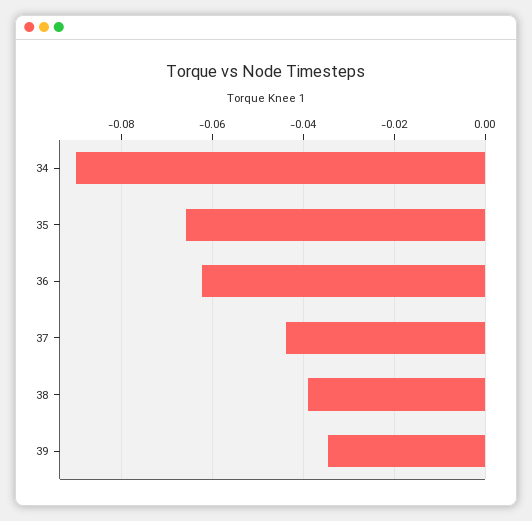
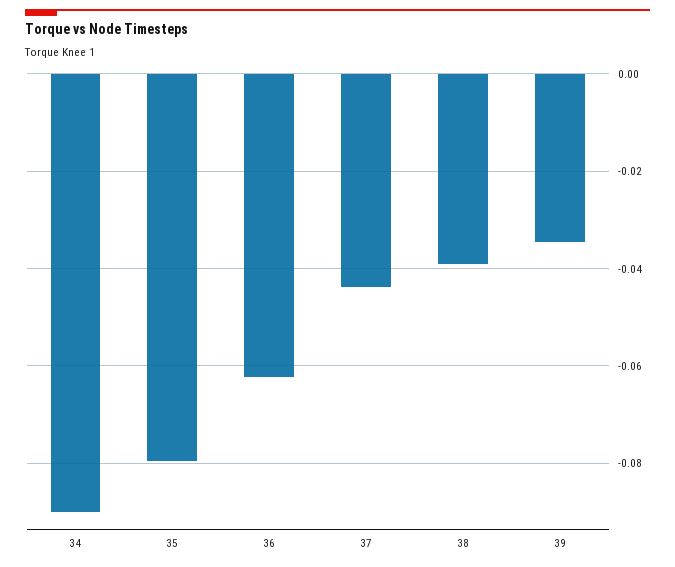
  {
    "34": -0.09,
-   "35": -0.066,
+   "35": -0.08,
    "36": -0.062,
    "37": -0.044,
    "38": -0.04,
    "39": -0.034
  }

